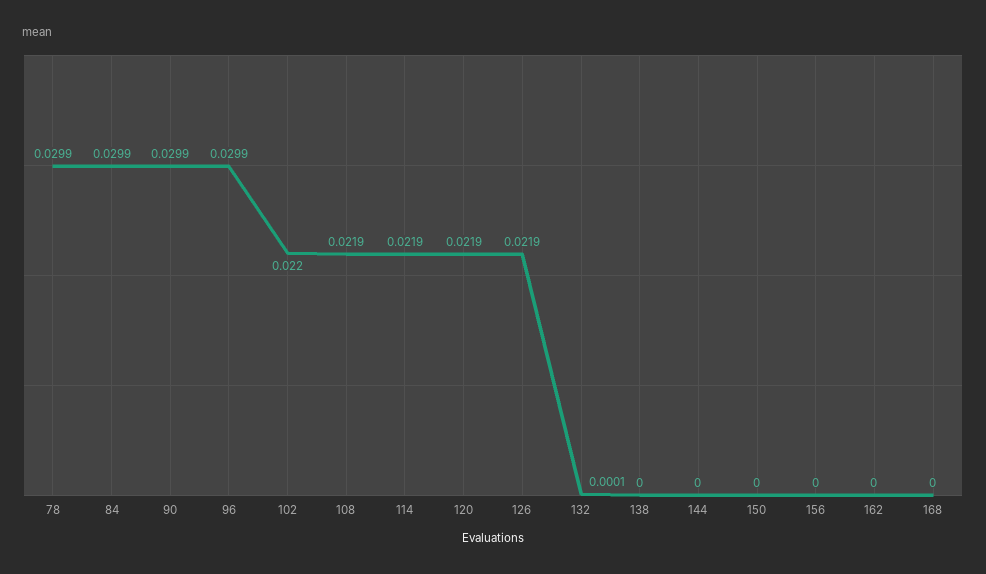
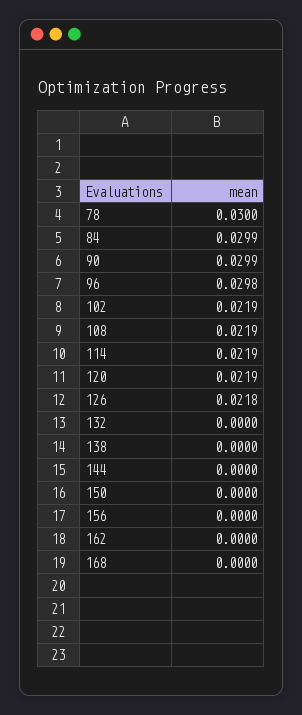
  {
-   "78": 0.0299,
+   "78": 0.03,
    "84": 0.0299,
    "90": 0.0299,
-   "96": 0.0299,
+   "96": 0.0298,
-   "102": 0.022,
+   "102": 0.0219,
    "108": 0.0219,
    "114": 0.0219,
    "120": 0.0219,
-   "126": 0.0219,
+   "126": 0.0218,
-   "132": 0.0001,
+   "132": 0,
    "138": 0,
    "144": 0,
    "150": 0,
    "156": 0,
    "162": 0,
    "168": 0
  }

